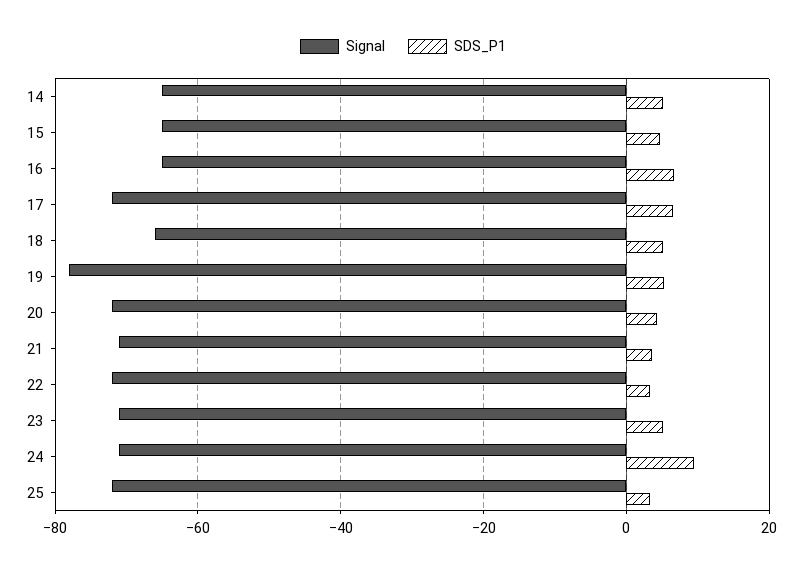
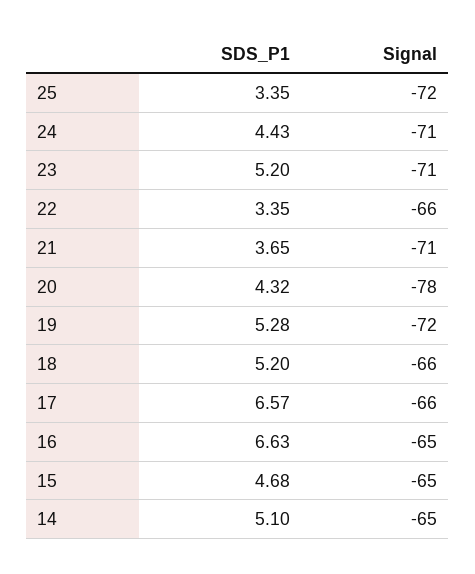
  {
    "Signal": {
      "14": -65,
      "15": -65,
      "16": -65,
-     "17": -72,
+     "17": -66,
      "18": -66,
-     "19": -78,
+     "19": -72,
-     "20": -72,
+     "20": -78,
      "21": -71,
-     "22": -72,
+     "22": -66,
      "23": -71,
      "24": -71,
      "25": -72
    },
    "SDS_P1": {
      "14": 5.1,
      "15": 4.68,
      "16": 6.63,
      "17": 6.57,
      "18": 5.2,
      "19": 5.28,
      "20": 4.32,
      "21": 3.65,
      "22": 3.35,
      "23": 5.2,
-     "24": 10,
+     "24": 4.43,
      "25": 3.35
    }
  }

